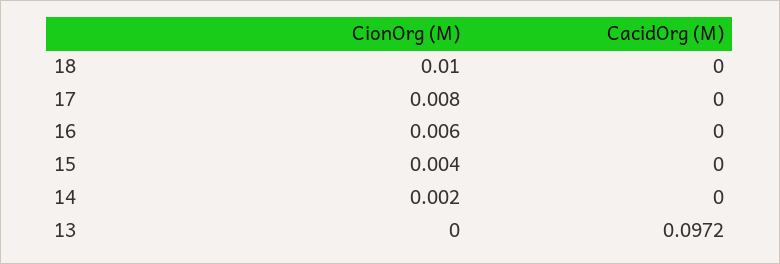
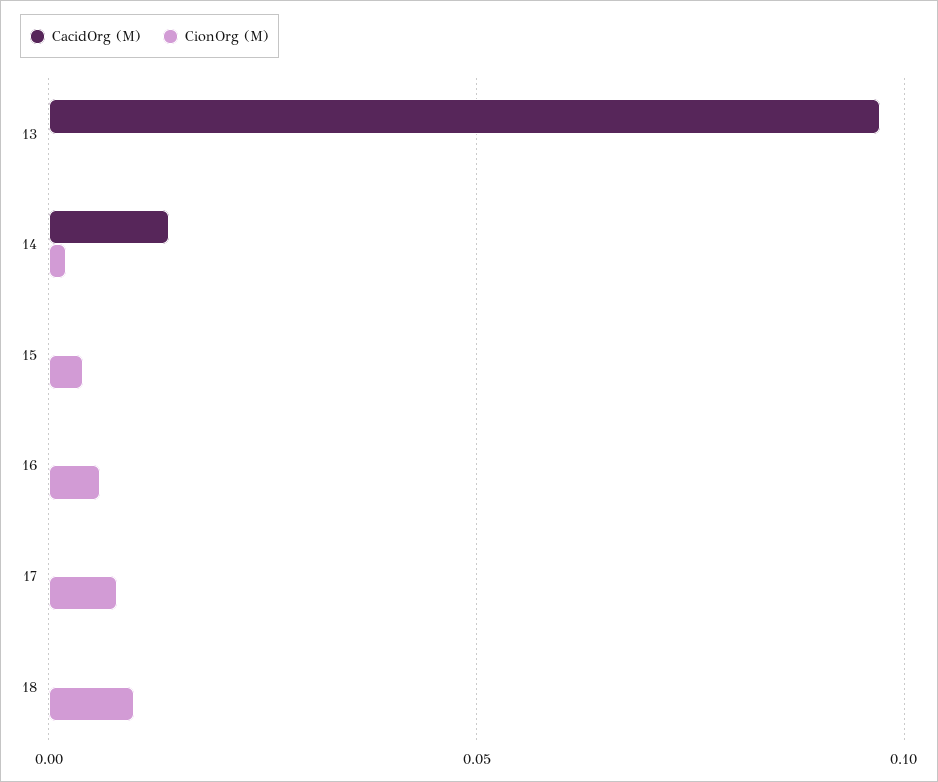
  {
    "CionOrg (M)": {
      "18": 0.01,
      "17": 0.008,
      "16": 0.006,
      "15": 0.004,
      "14": 0.002,
      "13": 0
    },
    "CacidOrg (M)": {
      "18": 0,
      "17": 0,
      "16": 0,
      "15": 0,
-     "14": 0,
+     "14": 0.015,
      "13": 0.0972
    }
  }

